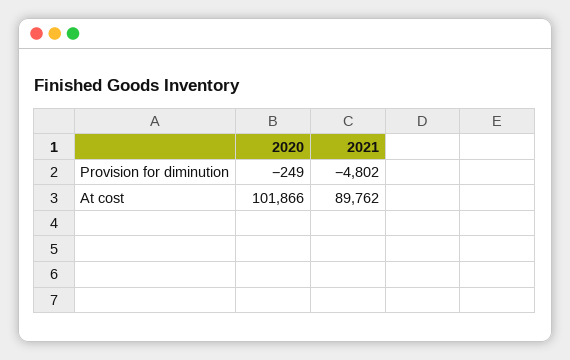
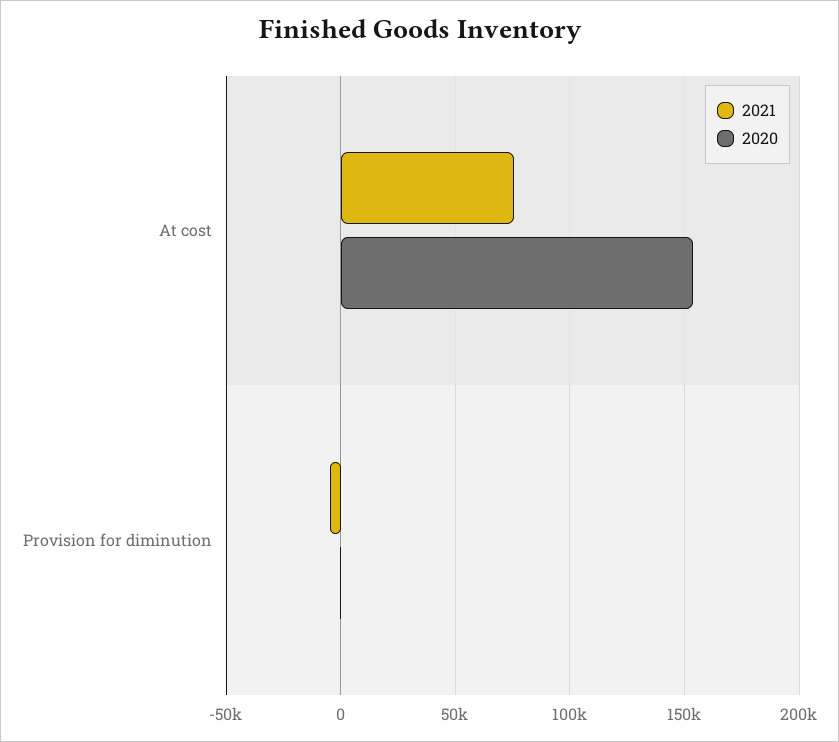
  {
    "2020": {
      "Provision for diminution": -249,
-     "At cost": 101866
+     "At cost": 155000
    },
    "2021": {
      "Provision for diminution": -4802,
-     "At cost": 89762
+     "At cost": 75000
    }
  }

